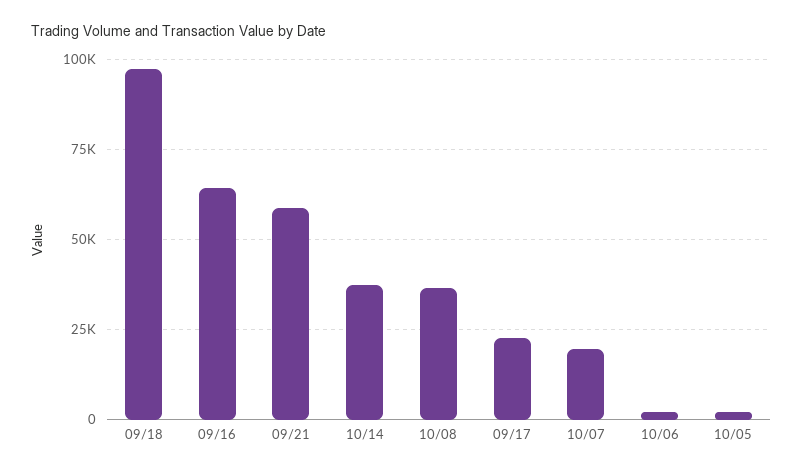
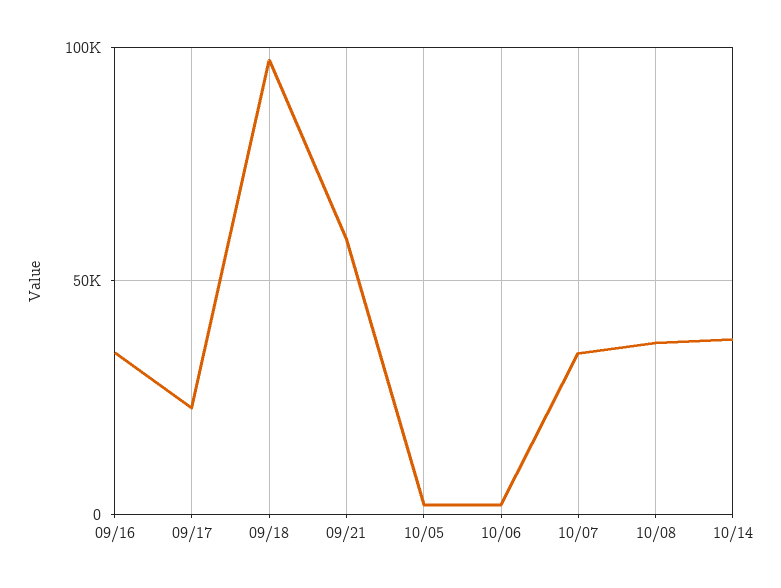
  {
    "09/18": 97500,
-   "09/16": 65000,
+   "09/16": 35000,
    "09/21": 60000,
    "10/14": 37500,
    "10/08": 37500,
    "09/17": 22500,
-   "10/07": 20000,
+   "10/07": 35000,
    "10/06": 2500,
    "10/05": 2500
  }

